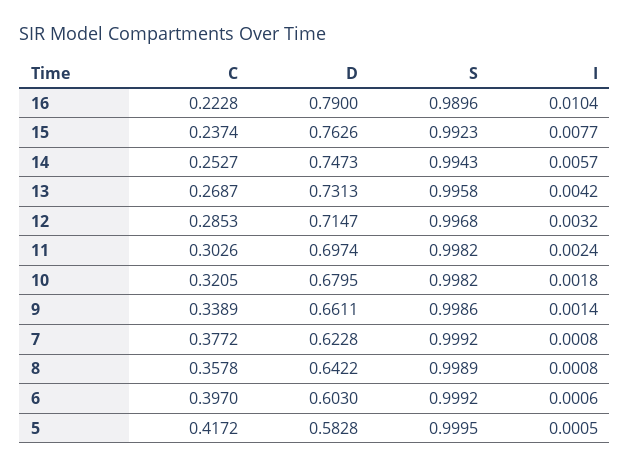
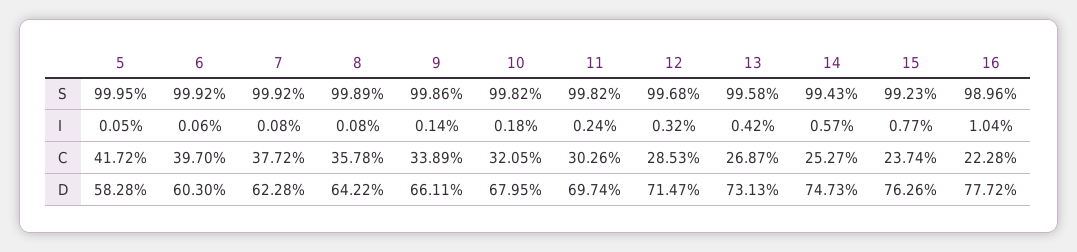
  {
    "C": {
      "16": 0.2228,
      "15": 0.2374,
      "14": 0.2527,
      "13": 0.2687,
      "12": 0.2853,
      "11": 0.3026,
      "10": 0.3205,
      "9": 0.3389,
      "7": 0.3772,
      "8": 0.3578,
      "6": 0.397,
      "5": 0.4172
    },
    "D": {
-     "16": 0.79,
+     "16": 0.7772,
      "15": 0.7626,
      "14": 0.7473,
      "13": 0.7313,
      "12": 0.7147,
      "11": 0.6974,
      "10": 0.6795,
      "9": 0.6611,
      "7": 0.6228,
      "8": 0.6422,
      "6": 0.603,
      "5": 0.5828
    },
    "S": {
      "16": 0.9896,
      "15": 0.9923,
      "14": 0.9943,
      "13": 0.9958,
      "12": 0.9968,
      "11": 0.9982,
      "10": 0.9982,
      "9": 0.9986,
      "7": 0.9992,
      "8": 0.9989,
      "6": 0.9992,
      "5": 0.9995
    },
    "I": {
      "16": 0.0104,
      "15": 0.0077,
      "14": 0.0057,
      "13": 0.0042,
      "12": 0.0032,
      "11": 0.0024,
      "10": 0.0018,
      "9": 0.0014,
      "7": 0.0008,
      "8": 0.0008,
      "6": 0.0006,
      "5": 0.0005
    }
  }

